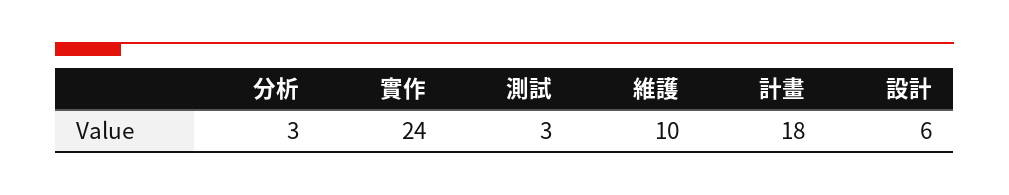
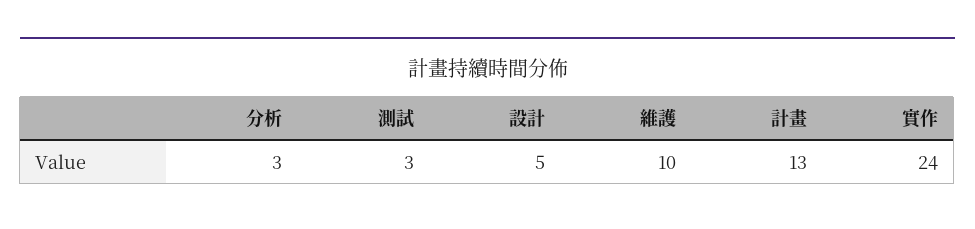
  {
    "分析": 3,
    "實作": 24,
    "測試": 3,
    "維護": 10,
-   "計畫": 18,
+   "計畫": 13,
-   "設計": 6
+   "設計": 5
  }

